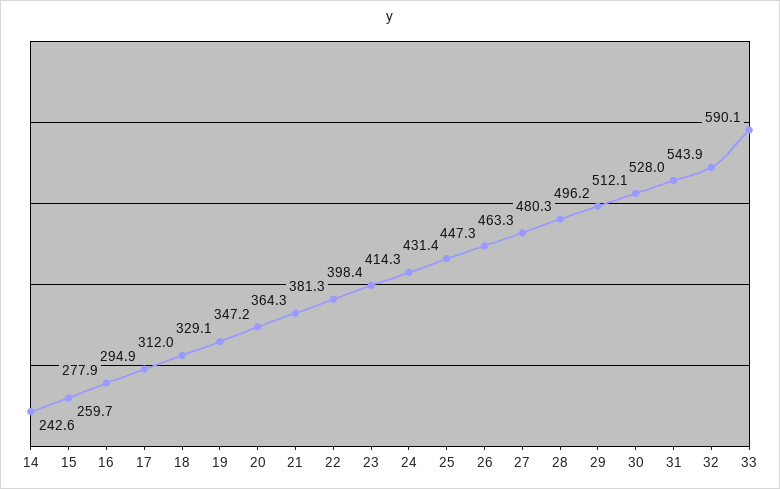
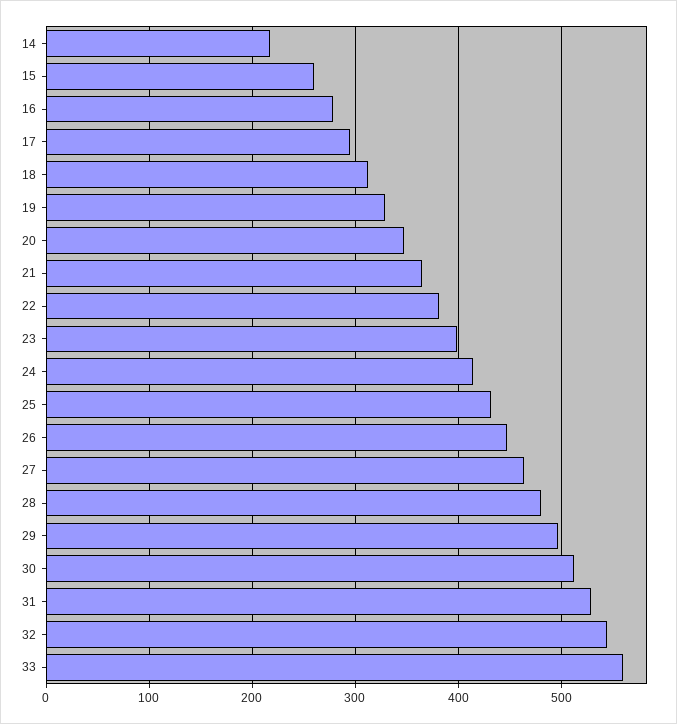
  {
-   "14": 242.6,
+   "14": 220,
    "15": 259.7,
    "16": 277.9,
    "17": 294.9,
    "18": 312,
    "19": 329.1,
    "20": 347.2,
    "21": 364.3,
    "22": 381.3,
    "23": 398.4,
    "24": 414.3,
    "25": 431.4,
    "26": 447.3,
    "27": 463.3,
    "28": 480.3,
    "29": 496.2,
    "30": 512.1,
    "31": 528,
    "32": 543.9,
-   "33": 590.1
+   "33": 560
  }

